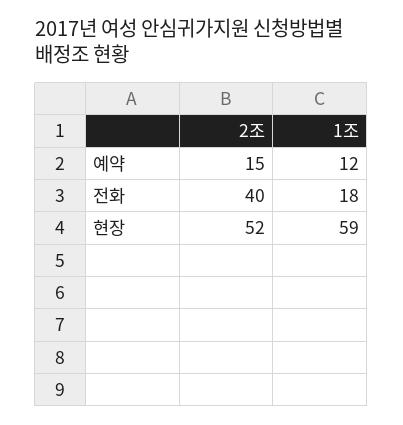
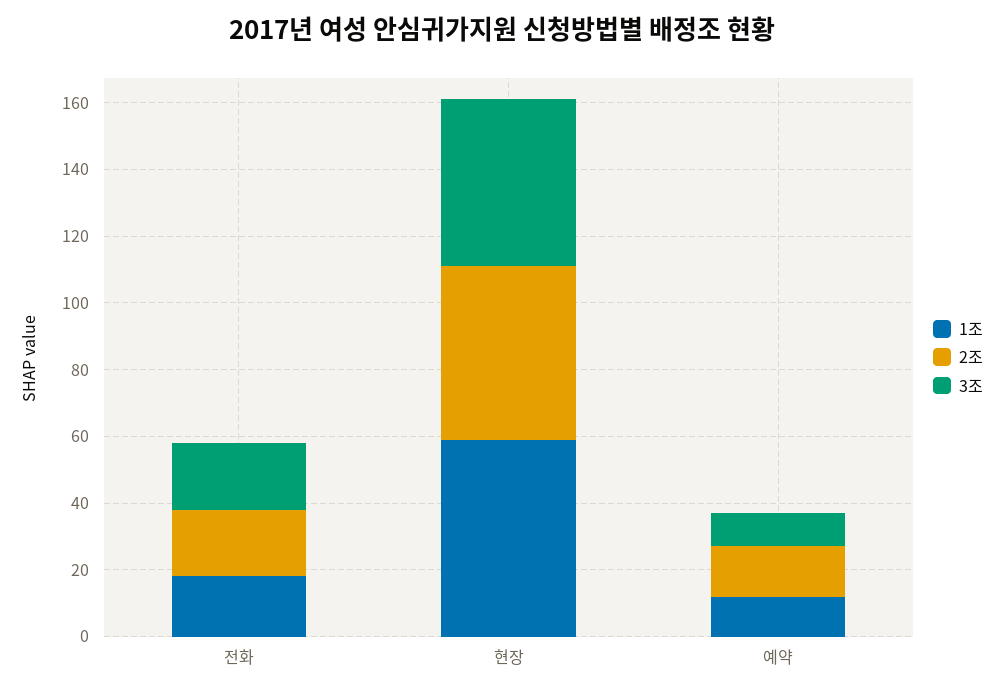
  {
    "2조": {
      "예약": 15,
-     "전화": 40,
+     "전화": 20,
      "현장": 52
    },
    "1조": {
      "예약": 12,
      "전화": 18,
      "현장": 59
-   }
+   },
+   "3조": {
+     "전화": 20,
+     "현장": 50,
+     "예약": 10
+   }
  }

